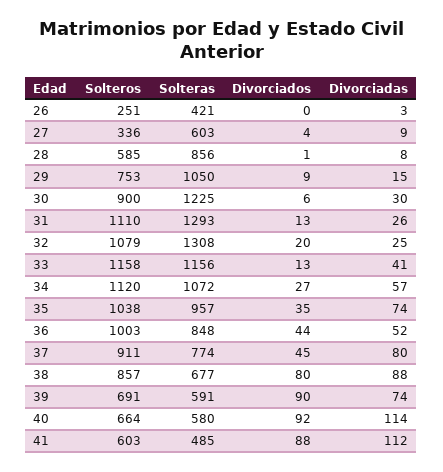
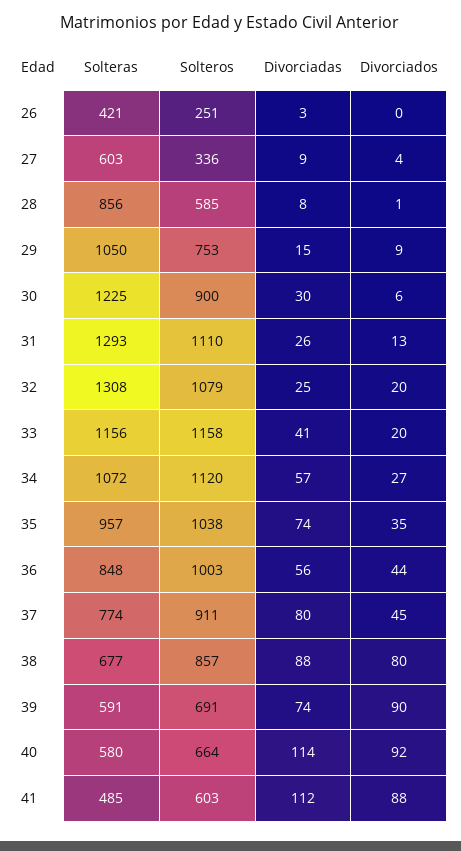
  {
    "Solteros": {
      "26": 251,
      "27": 336,
      "28": 585,
      "29": 753,
      "30": 900,
      "31": 1110,
      "32": 1079,
      "33": 1158,
      "34": 1120,
      "35": 1038,
      "36": 1003,
      "37": 911,
      "38": 857,
      "39": 691,
      "40": 664,
      "41": 603
    },
    "Solteras": {
      "26": 421,
      "27": 603,
      "28": 856,
      "29": 1050,
      "30": 1225,
      "31": 1293,
      "32": 1308,
      "33": 1156,
      "34": 1072,
      "35": 957,
      "36": 848,
      "37": 774,
      "38": 677,
      "39": 591,
      "40": 580,
      "41": 485
    },
    "Divorciados": {
      "26": 0,
      "27": 4,
      "28": 1,
      "29": 9,
      "30": 6,
      "31": 13,
      "32": 20,
-     "33": 13,
+     "33": 20,
      "34": 27,
      "35": 35,
      "36": 44,
      "37": 45,
      "38": 80,
      "39": 90,
      "40": 92,
      "41": 88
    },
    "Divorciadas": {
      "26": 3,
      "27": 9,
      "28": 8,
      "29": 15,
      "30": 30,
      "31": 26,
      "32": 25,
      "33": 41,
      "34": 57,
      "35": 74,
-     "36": 52,
+     "36": 56,
      "37": 80,
      "38": 88,
      "39": 74,
      "40": 114,
      "41": 112
    }
  }

